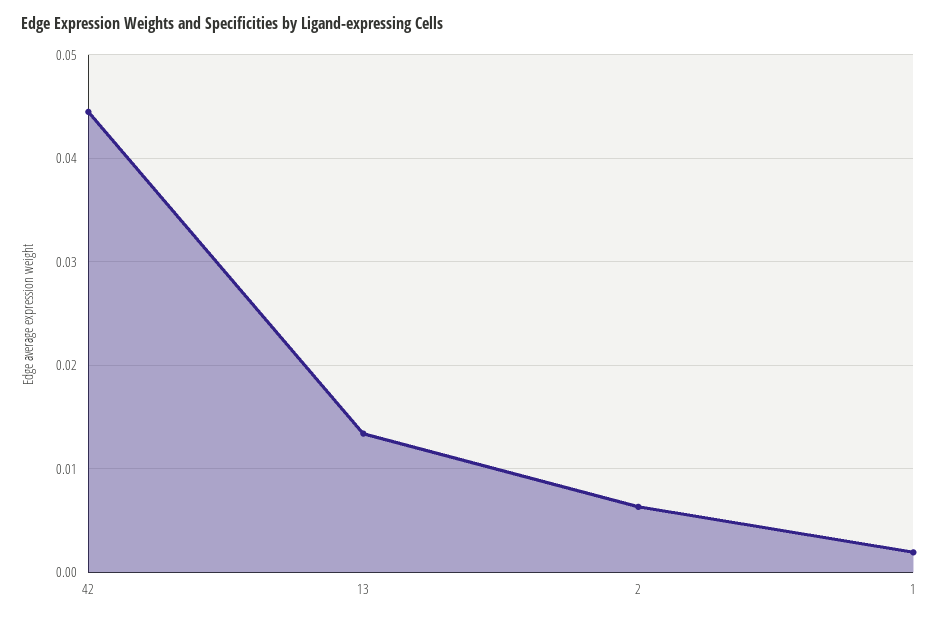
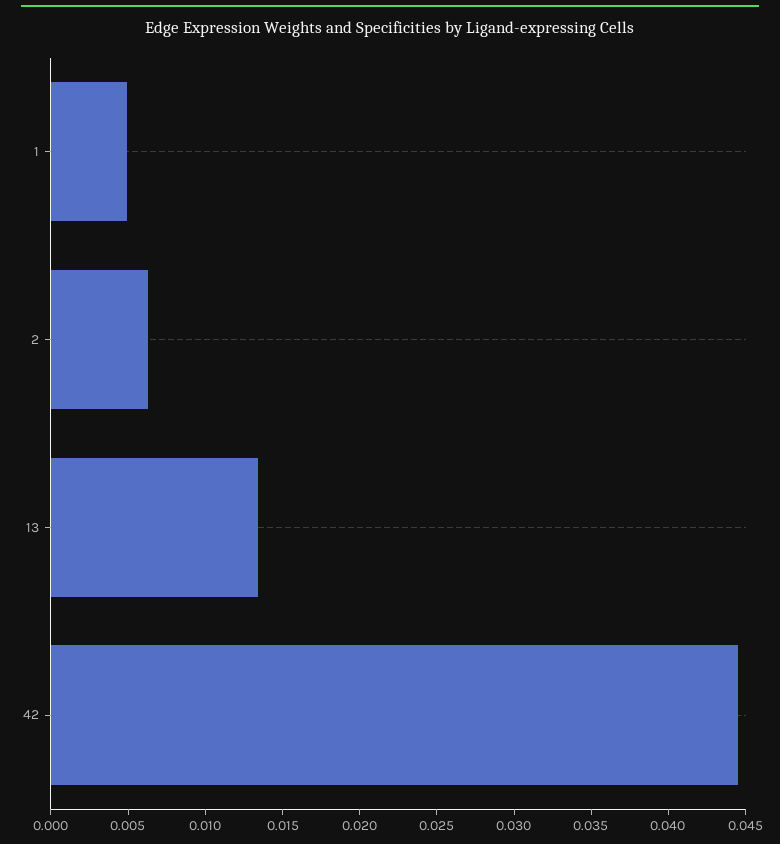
  {
    "42": 0.045,
    "13": 0.013,
    "2": 0.006,
-   "1": 0.002
+   "1": 0.005
  }

